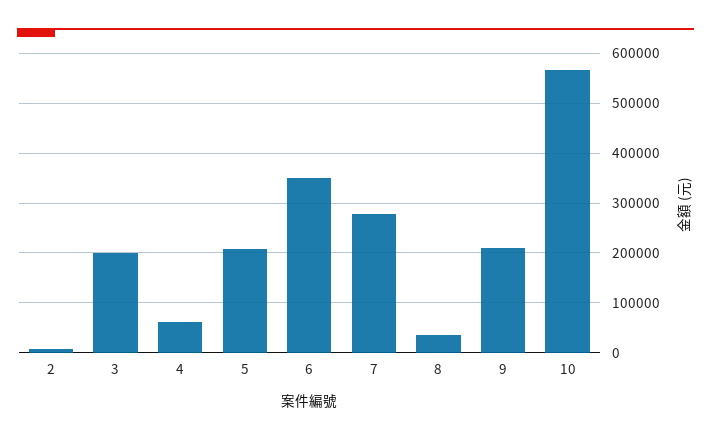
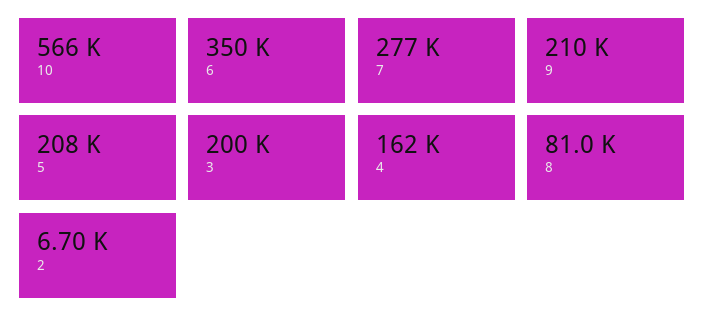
  {
    "2": 6700,
    "3": 200000,
-   "4": 60000,
+   "4": 162000,
    "5": 208000,
    "6": 350000,
    "7": 277000,
-   "8": 40000,
+   "8": 81000,
    "9": 210000,
    "10": 566000
  }

